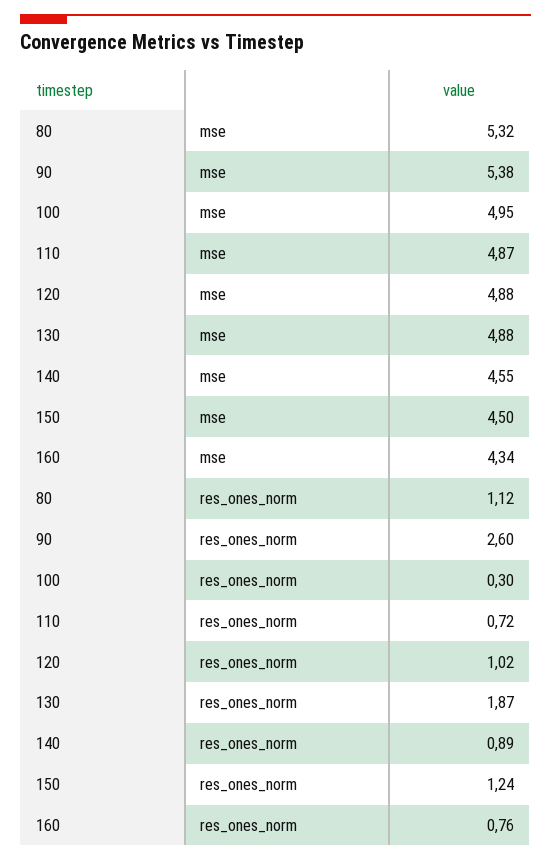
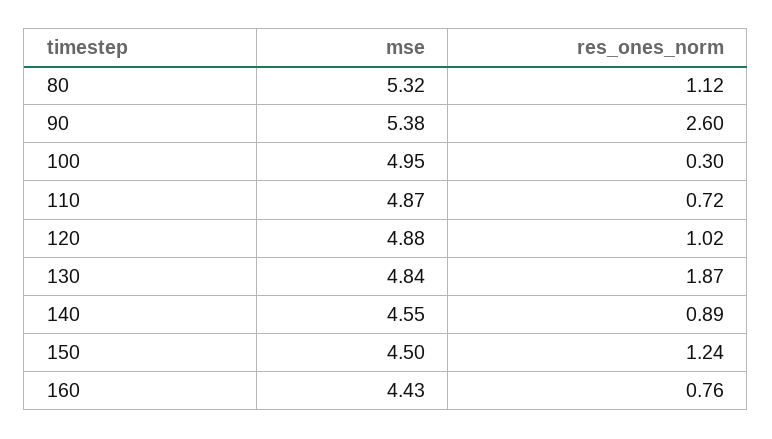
  {
    "80": {
      "mse": 5.32,
      "res_ones_norm": 1.12
    },
    "90": {
      "mse": 5.38,
      "res_ones_norm": 2.6
    },
    "100": {
      "mse": 4.95,
      "res_ones_norm": 0.3
    },
    "110": {
      "mse": 4.87,
      "res_ones_norm": 0.72
    },
    "120": {
      "mse": 4.88,
      "res_ones_norm": 1.02
    },
    "130": {
-     "mse": 4.88,
+     "mse": 4.84,
      "res_ones_norm": 1.87
    },
    "140": {
      "mse": 4.55,
      "res_ones_norm": 0.89
    },
    "150": {
      "mse": 4.5,
      "res_ones_norm": 1.24
    },
    "160": {
-     "mse": 4.34,
+     "mse": 4.43,
      "res_ones_norm": 0.76
    }
  }

